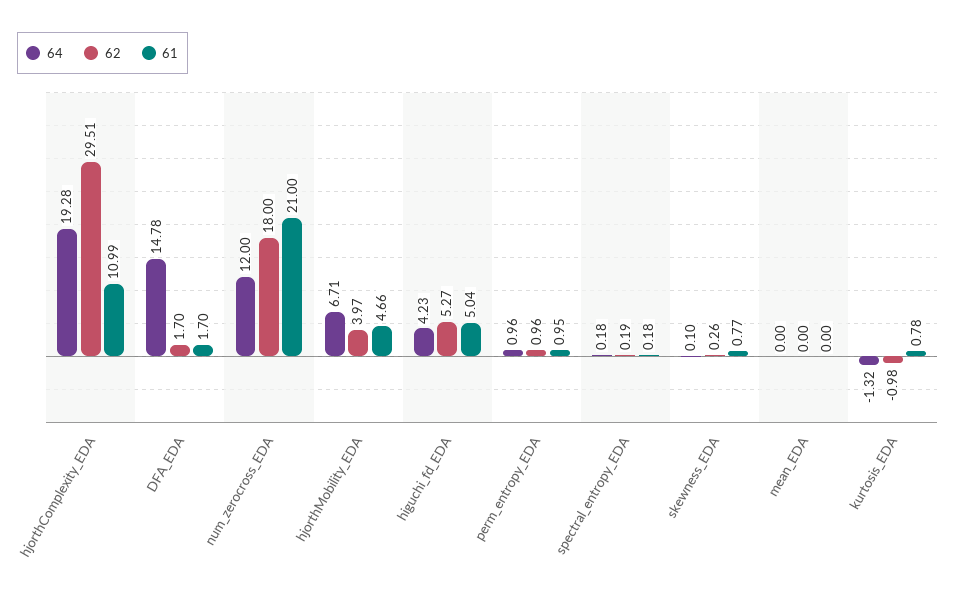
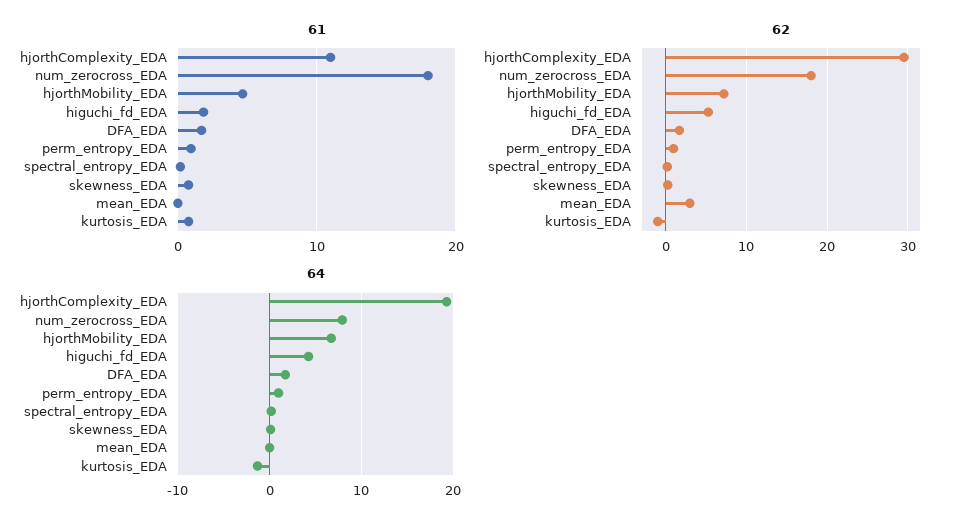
  {
    "64": {
      "hjorthComplexity_EDA": 19.28,
-     "DFA_EDA": 14.78,
+     "DFA_EDA": 2,
-     "num_zerocross_EDA": 12,
+     "num_zerocross_EDA": 8,
      "hjorthMobility_EDA": 6.71,
      "higuchi_fd_EDA": 4.23,
      "perm_entropy_EDA": 0.96,
      "spectral_entropy_EDA": 0.18,
      "skewness_EDA": 0.1,
      "mean_EDA": 0,
      "kurtosis_EDA": -1.32
    },
    "62": {
      "hjorthComplexity_EDA": 29.51,
      "DFA_EDA": 1.7,
      "num_zerocross_EDA": 18,
-     "hjorthMobility_EDA": 3.97,
+     "hjorthMobility_EDA": 7,
      "higuchi_fd_EDA": 5.27,
      "perm_entropy_EDA": 0.96,
      "spectral_entropy_EDA": 0.19,
      "skewness_EDA": 0.26,
-     "mean_EDA": 0,
+     "mean_EDA": 3,
      "kurtosis_EDA": -0.98
    },
    "61": {
      "hjorthComplexity_EDA": 10.99,
      "DFA_EDA": 1.7,
-     "num_zerocross_EDA": 21,
+     "num_zerocross_EDA": 18,
      "hjorthMobility_EDA": 4.66,
-     "higuchi_fd_EDA": 5.04,
+     "higuchi_fd_EDA": 2,
      "perm_entropy_EDA": 0.95,
      "spectral_entropy_EDA": 0.18,
      "skewness_EDA": 0.77,
      "mean_EDA": 0,
      "kurtosis_EDA": 0.78
    }
  }

